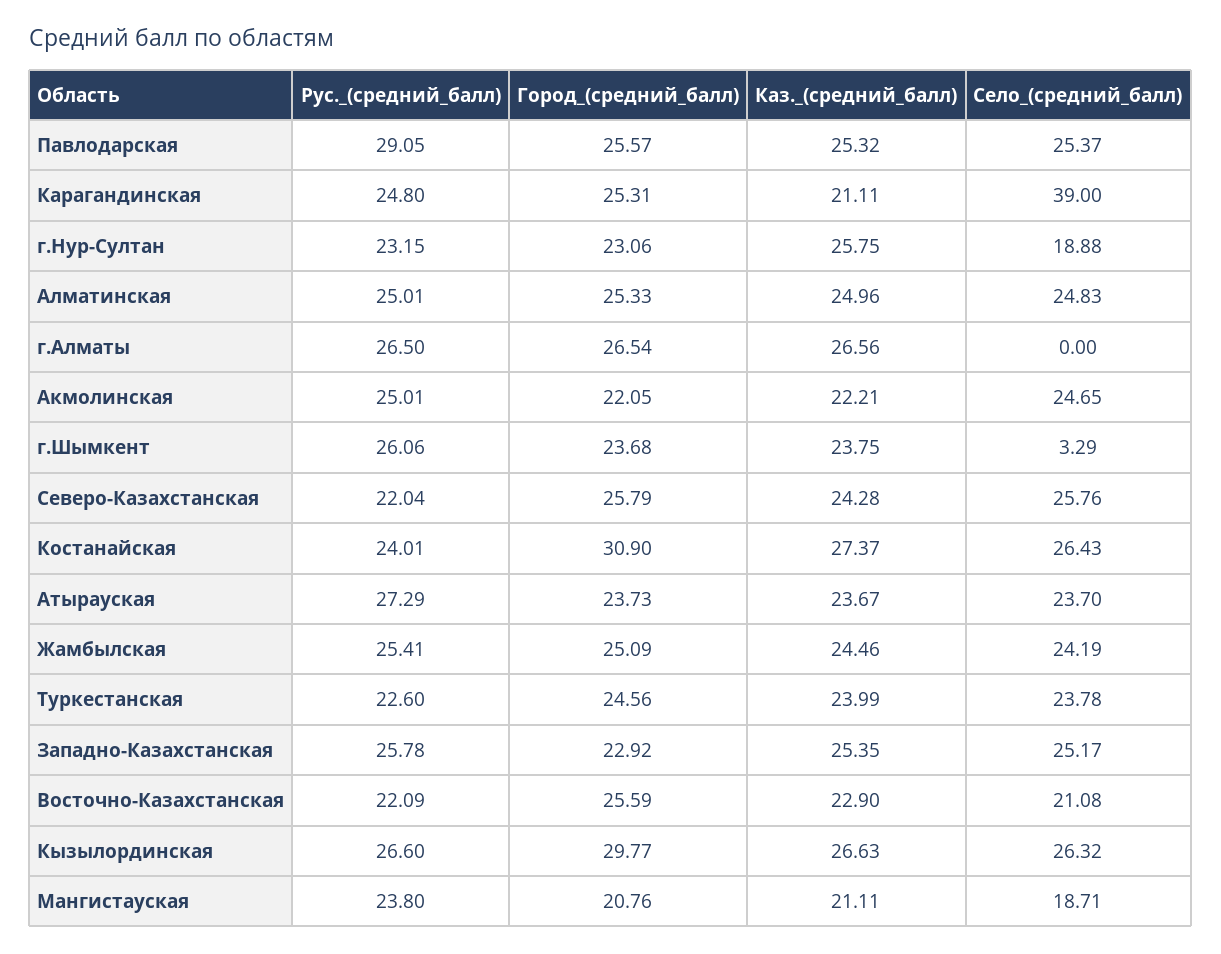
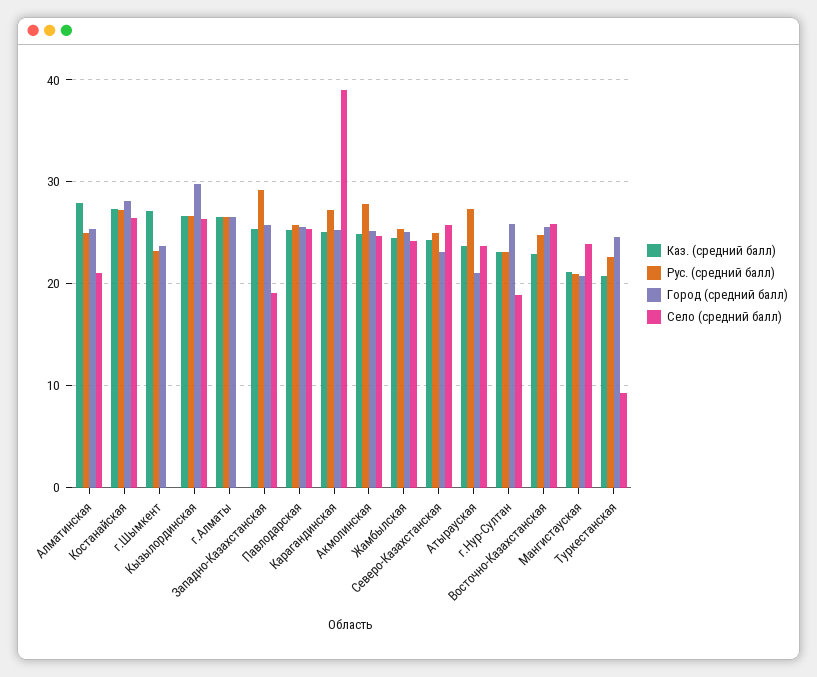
  {
    "Рус._(средний_балл)": {
-     "Павлодарская": 29.05,
+     "Павлодарская": 26,
-     "Карагандинская": 24.8,
+     "Карагандинская": 27,
      "г.Нур-Султан": 23.15,
      "Алматинская": 25.01,
      "г.Алматы": 26.5,
-     "Акмолинская": 25.01,
+     "Акмолинская": 28,
-     "г.Шымкент": 26.06,
+     "г.Шымкент": 23,
-     "Северо-Казахстанская": 22.04,
+     "Северо-Казахстанская": 25,
-     "Костанайская": 24.01,
+     "Костанайская": 27,
      "Атырауская": 27.29,
      "Жамбылская": 25.41,
      "Туркестанская": 22.6,
-     "Западно-Казахстанская": 25.78,
+     "Западно-Казахстанская": 29,
-     "Восточно-Казахстанская": 22.09,
+     "Восточно-Казахстанская": 25,
      "Кызылординская": 26.6,
-     "Мангистауская": 23.8
+     "Мангистауская": 21
    },
    "Город_(средний_балл)": {
      "Павлодарская": 25.57,
      "Карагандинская": 25.31,
-     "г.Нур-Султан": 23.06,
+     "г.Нур-Султан": 26,
      "Алматинская": 25.33,
      "г.Алматы": 26.54,
-     "Акмолинская": 22.05,
+     "Акмолинская": 25,
      "г.Шымкент": 23.68,
-     "Северо-Казахстанская": 25.79,
+     "Северо-Казахстанская": 23,
-     "Костанайская": 30.9,
+     "Костанайская": 28,
-     "Атырауская": 23.73,
+     "Атырауская": 21,
      "Жамбылская": 25.09,
      "Туркестанская": 24.56,
-     "Западно-Казахстанская": 22.92,
+     "Западно-Казахстанская": 26,
      "Восточно-Казахстанская": 25.59,
      "Кызылординская": 29.77,
      "Мангистауская": 20.76
    },
    "Каз._(средний_балл)": {
      "Павлодарская": 25.32,
-     "Карагандинская": 21.11,
+     "Карагандинская": 25,
-     "г.Нур-Султан": 25.75,
+     "г.Нур-Султан": 23,
-     "Алматинская": 24.96,
+     "Алматинская": 28,
      "г.Алматы": 26.56,
-     "Акмолинская": 22.21,
+     "Акмолинская": 25,
-     "г.Шымкент": 23.75,
+     "г.Шымкент": 27,
      "Северо-Казахстанская": 24.28,
      "Костанайская": 27.37,
      "Атырауская": 23.67,
      "Жамбылская": 24.46,
-     "Туркестанская": 23.99,
+     "Туркестанская": 21,
      "Западно-Казахстанская": 25.35,
      "Восточно-Казахстанская": 22.9,
      "Кызылординская": 26.63,
      "Мангистауская": 21.11
    },
    "Село_(средний_балл)": {
      "Павлодарская": 25.37,
      "Карагандинская": 39,
      "г.Нур-Султан": 18.88,
-     "Алматинская": 24.83,
+     "Алматинская": 21,
      "г.Алматы": 0,
      "Акмолинская": 24.65,
-     "г.Шымкент": 3.29,
+     "г.Шымкент": 0,
      "Северо-Казахстанская": 25.76,
      "Костанайская": 26.43,
      "Атырауская": 23.7,
      "Жамбылская": 24.19,
-     "Туркестанская": 23.78,
+     "Туркестанская": 9,
-     "Западно-Казахстанская": 25.17,
+     "Западно-Казахстанская": 19,
-     "Восточно-Казахстанская": 21.08,
+     "Восточно-Казахстанская": 26,
      "Кызылординская": 26.32,
-     "Мангистауская": 18.71
+     "Мангистауская": 24
    }
  }

